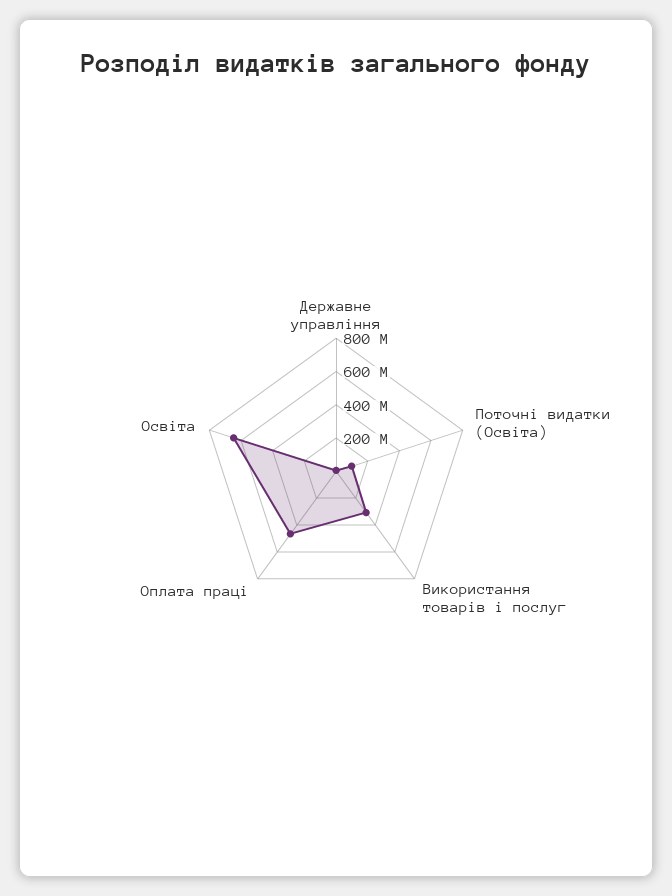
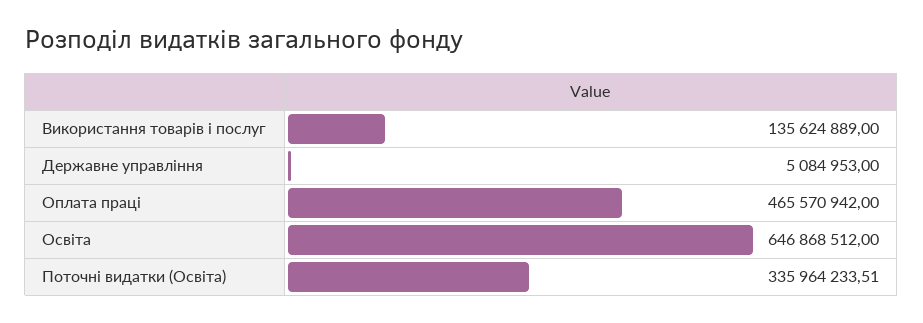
  {
    "Державне управління": 5084953,
-   "Поточні видатки (Освіта)": 100000000,
+   "Поточні видатки (Освіта)": 335964233.51,
-   "Використання товарів і послуг": 300000000,
+   "Використання товарів і послуг": 135624889,
    "Оплата праці": 465570942,
    "Освіта": 646868512
  }

